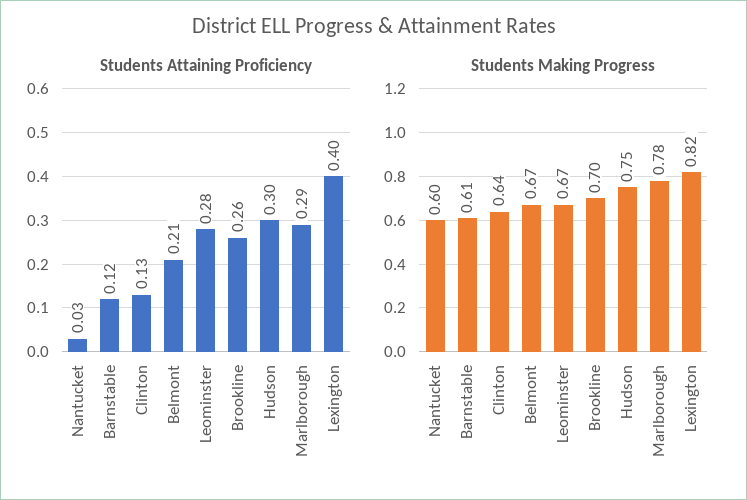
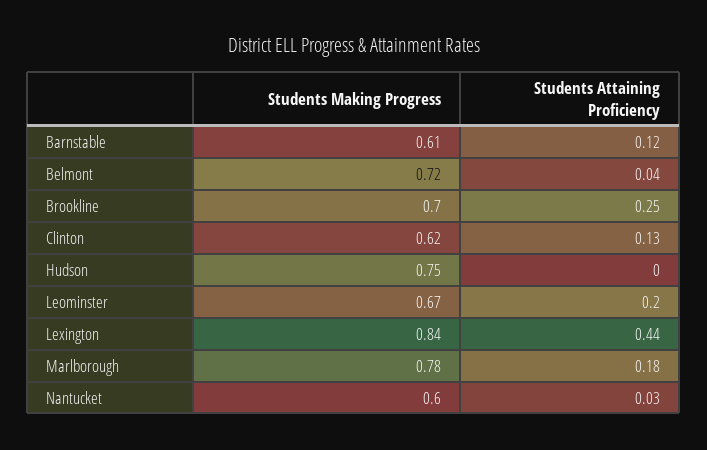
  {
    "Students Attaining Proficiency": {
      "Nantucket": 0.03,
      "Barnstable": 0.12,
      "Clinton": 0.13,
-     "Belmont": 0.21,
+     "Belmont": 0.04,
-     "Leominster": 0.28,
+     "Leominster": 0.2,
-     "Brookline": 0.26,
+     "Brookline": 0.25,
-     "Hudson": 0.3,
+     "Hudson": 0,
-     "Marlborough": 0.29,
+     "Marlborough": 0.18,
-     "Lexington": 0.4
+     "Lexington": 0.44
    },
    "Students Making Progress": {
      "Nantucket": 0.6,
      "Barnstable": 0.61,
-     "Clinton": 0.64,
+     "Clinton": 0.62,
-     "Belmont": 0.67,
+     "Belmont": 0.72,
      "Leominster": 0.67,
      "Brookline": 0.7,
      "Hudson": 0.75,
      "Marlborough": 0.78,
-     "Lexington": 0.82
+     "Lexington": 0.84
    }
  }

